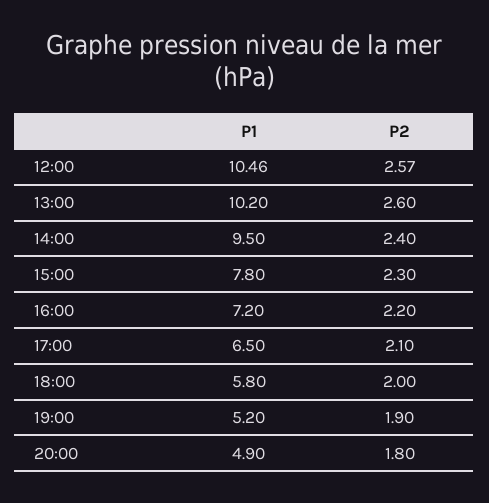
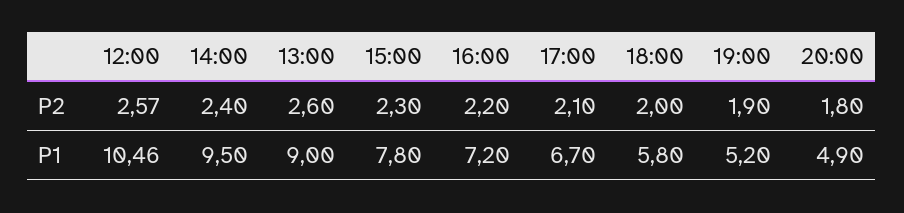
  {
    "P1": {
      "12:00": 10.46,
-     "13:00": 10.2,
+     "13:00": 9,
      "14:00": 9.5,
      "15:00": 7.8,
      "16:00": 7.2,
-     "17:00": 6.5,
+     "17:00": 6.7,
      "18:00": 5.8,
      "19:00": 5.2,
      "20:00": 4.9
    },
    "P2": {
      "12:00": 2.57,
      "13:00": 2.6,
      "14:00": 2.4,
      "15:00": 2.3,
      "16:00": 2.2,
      "17:00": 2.1,
      "18:00": 2,
      "19:00": 1.9,
      "20:00": 1.8
    }
  }

